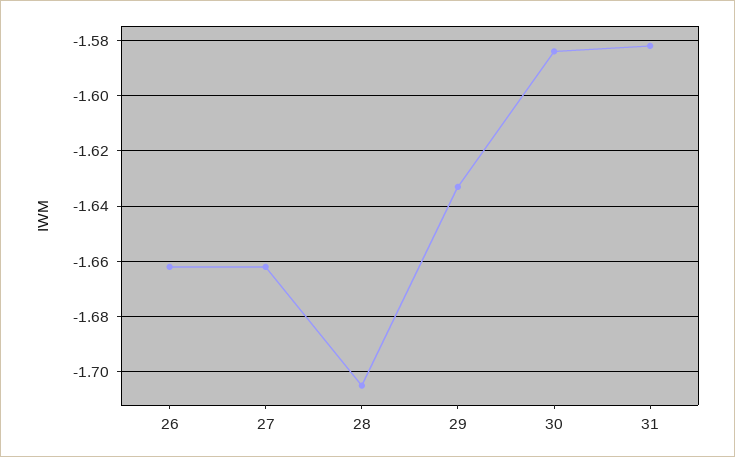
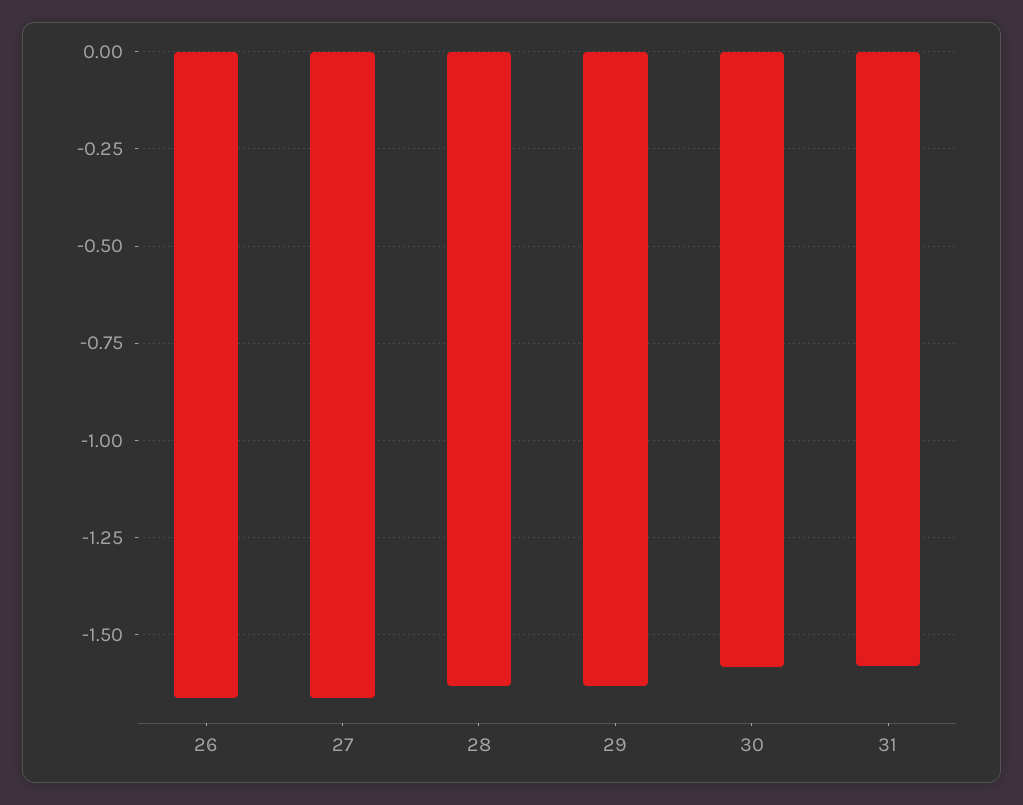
  {
    "26": -1.66,
    "27": -1.66,
-   "28": -1.705,
+   "28": -1.625,
    "29": -1.635,
    "30": -1.585,
    "31": -1.58
  }

